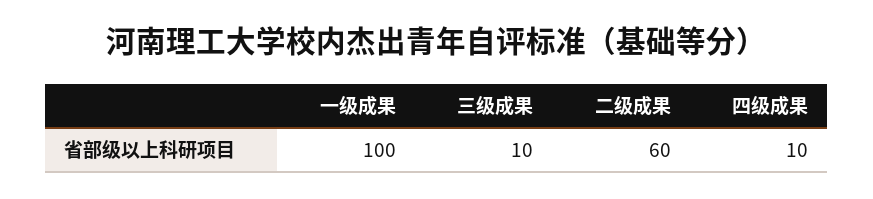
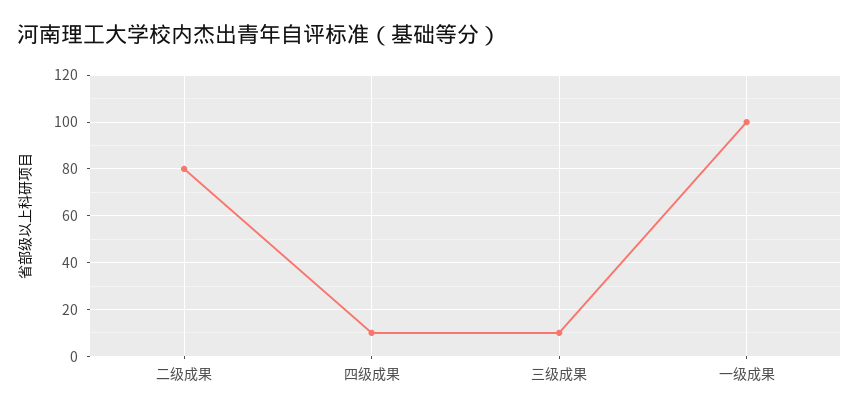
  {
    "一级成果": 100,
    "三级成果": 10,
-   "二级成果": 60,
+   "二级成果": 80,
    "四级成果": 10
  }

